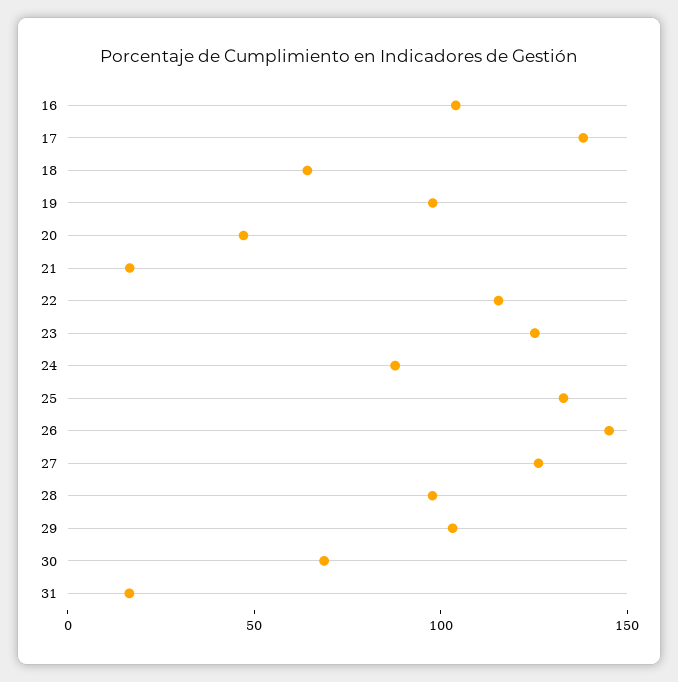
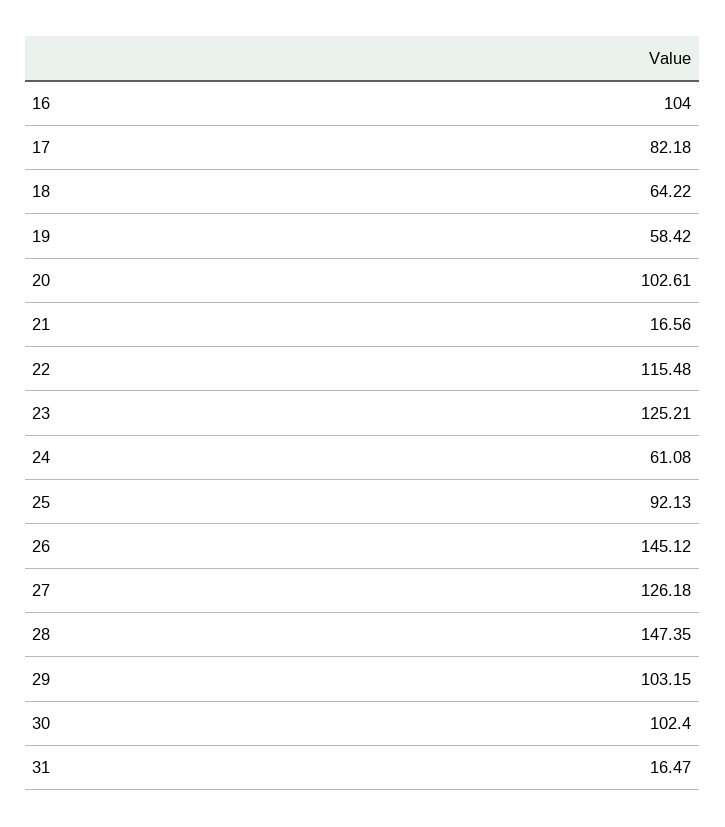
  {
    "16": 104,
-   "17": 140,
+   "17": 82.18,
    "18": 64.22,
-   "19": 100,
+   "19": 58.42,
-   "20": 50,
+   "20": 102.61,
    "21": 16.56,
    "22": 115.48,
    "23": 125.21,
-   "24": 90,
+   "24": 61.08,
-   "25": 130,
+   "25": 92.13,
    "26": 145.12,
    "27": 126.18,
-   "28": 100,
+   "28": 147.35,
    "29": 103.15,
-   "30": 70,
+   "30": 102.4,
    "31": 16.47
  }

